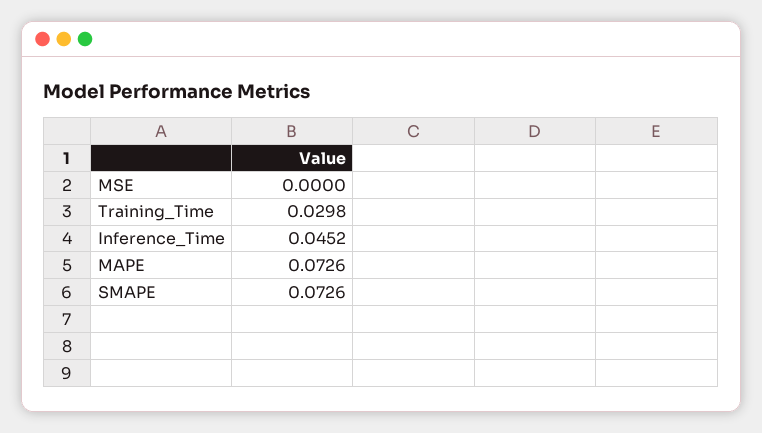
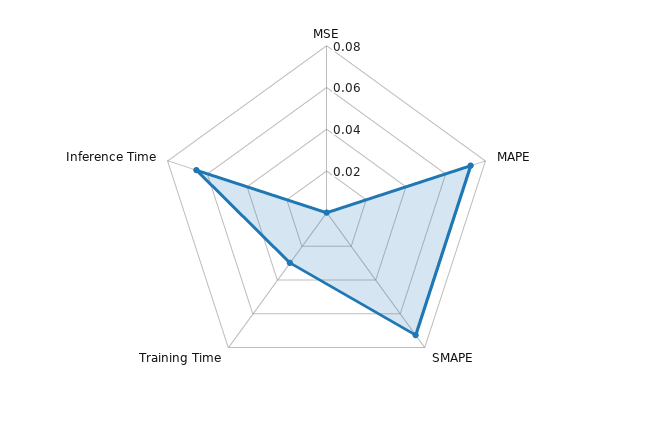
  {
    "MSE": 0,
    "Training_Time": 0.0298,
-   "Inference_Time": 0.0452,
+   "Inference_Time": 0.065,
    "MAPE": 0.0726,
    "SMAPE": 0.0726
  }

